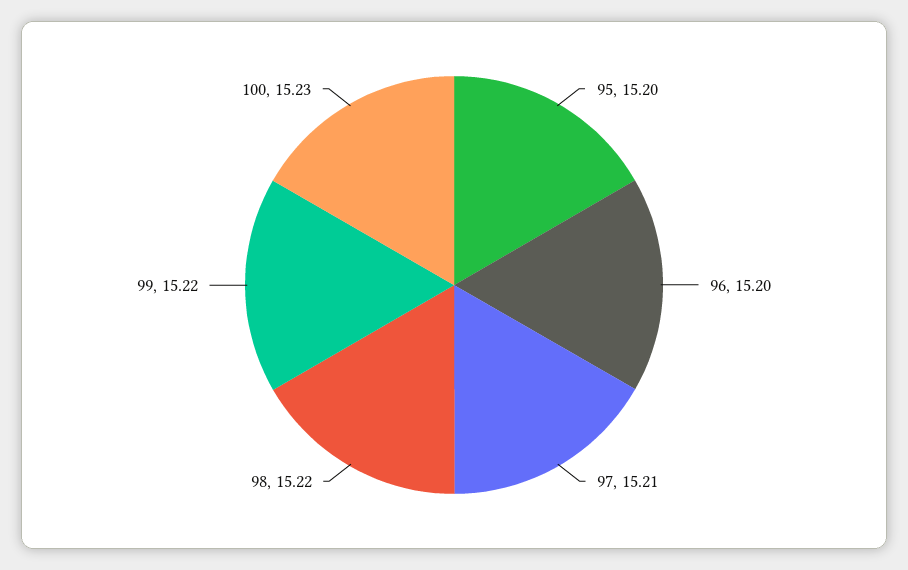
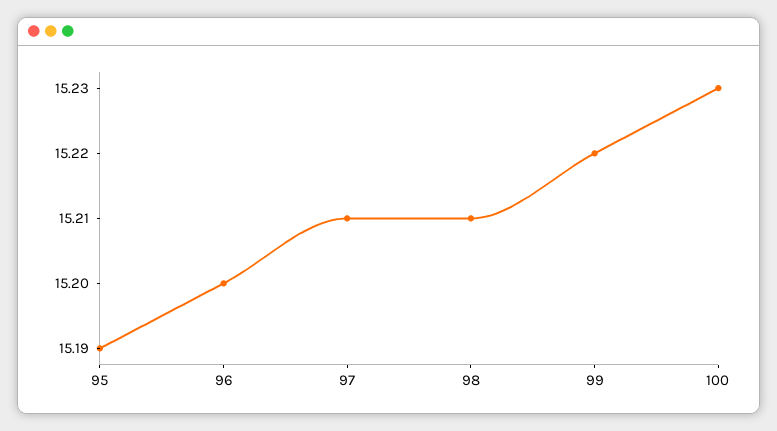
  {
-   "95": 15.2,
+   "95": 15.19,
    "96": 15.2,
    "97": 15.21,
-   "98": 15.22,
+   "98": 15.21,
    "99": 15.22,
    "100": 15.23
  }

